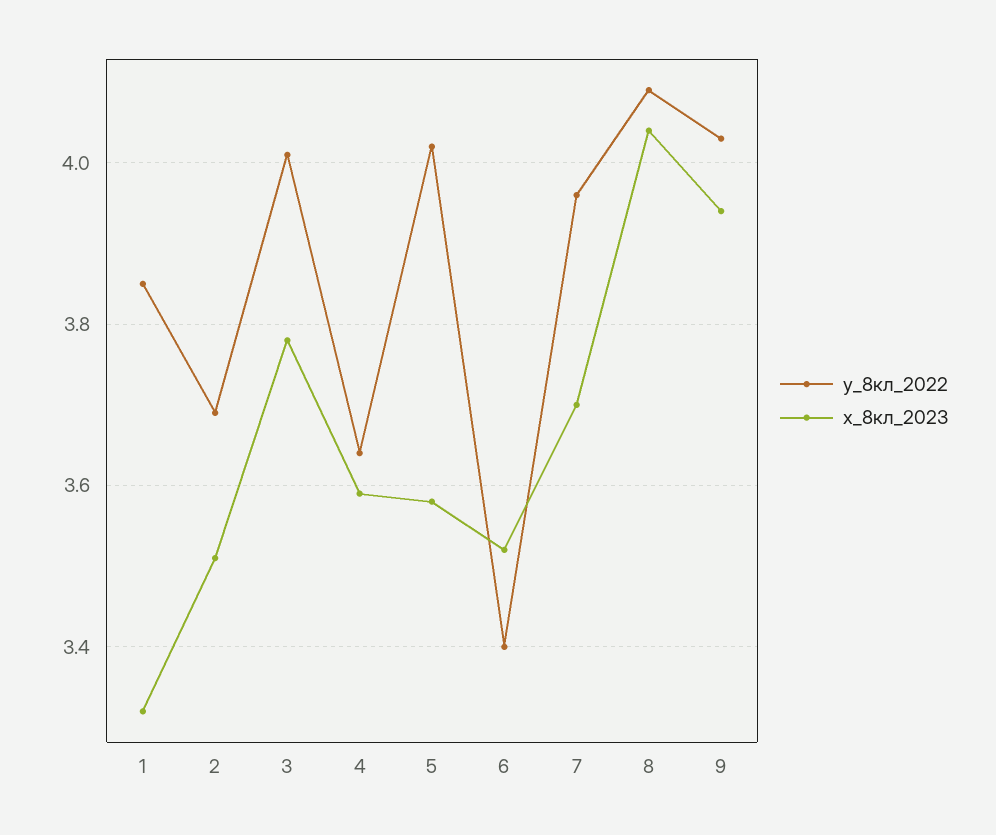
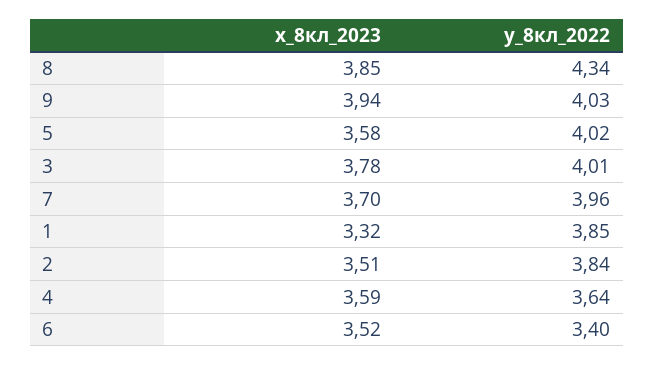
  {
    "y_8кл_2022": {
      "1": 3.85,
-     "2": 3.7,
+     "2": 3.84,
      "3": 4.01,
      "4": 3.64,
      "5": 4.02,
      "6": 3.4,
      "7": 3.96,
-     "8": 4.1,
+     "8": 4.34,
      "9": 4.03
    },
    "x_8кл_2023": {
      "1": 3.32,
      "2": 3.51,
      "3": 3.78,
      "4": 3.59,
      "5": 3.58,
      "6": 3.52,
      "7": 3.7,
-     "8": 4.05,
+     "8": 3.85,
      "9": 3.94
    }
  }

